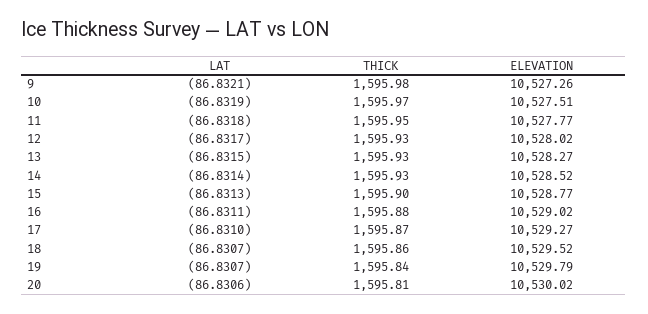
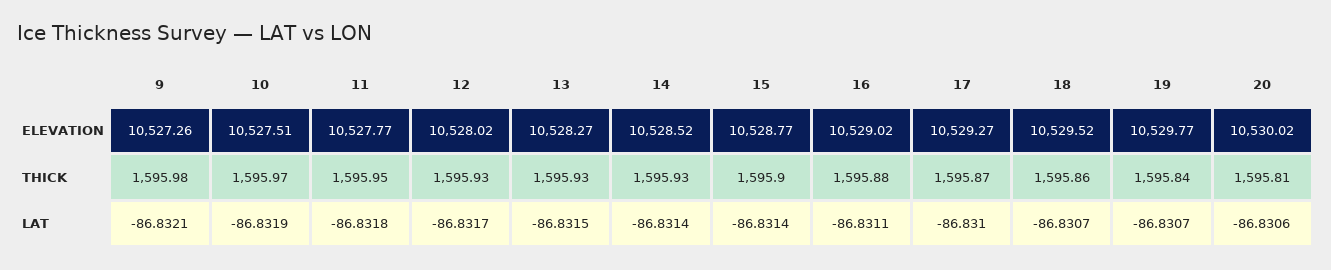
  {
    "LAT": {
      "9": -86.8321,
      "10": -86.8319,
      "11": -86.8318,
      "12": -86.8317,
      "13": -86.8315,
      "14": -86.8314,
-     "15": -86.8313,
+     "15": -86.8314,
      "16": -86.8311,
      "17": -86.831,
      "18": -86.8307,
      "19": -86.8307,
      "20": -86.8306
    },
    "THICK": {
      "9": 1595.98,
      "10": 1595.97,
      "11": 1595.95,
      "12": 1595.93,
      "13": 1595.93,
      "14": 1595.93,
      "15": 1595.9,
      "16": 1595.88,
      "17": 1595.87,
      "18": 1595.86,
      "19": 1595.84,
      "20": 1595.81
    },
    "ELEVATION": {
      "9": 10527.26,
      "10": 10527.51,
      "11": 10527.77,
      "12": 10528.02,
      "13": 10528.27,
      "14": 10528.52,
      "15": 10528.77,
      "16": 10529.02,
      "17": 10529.27,
      "18": 10529.52,
-     "19": 10529.79,
+     "19": 10529.77,
      "20": 10530.02
    }
  }

